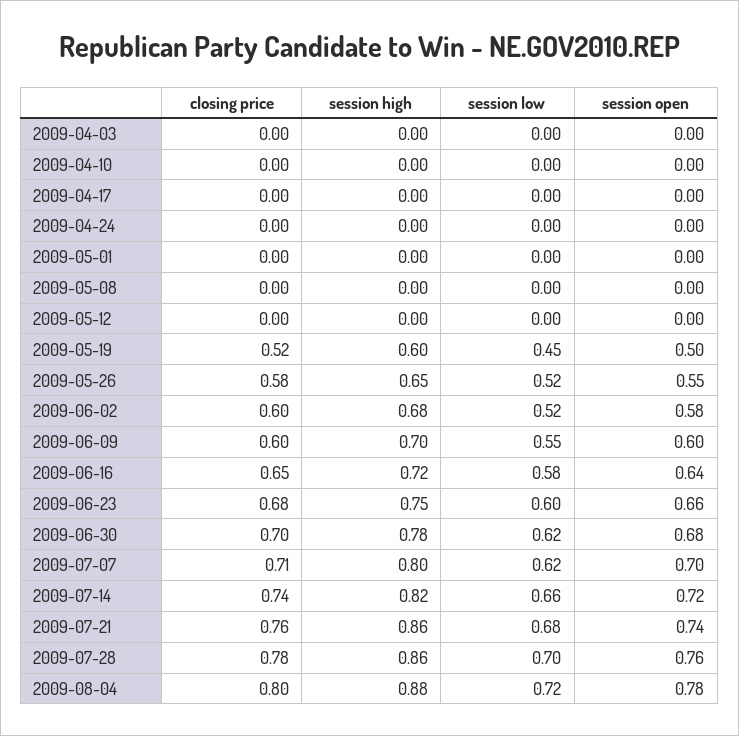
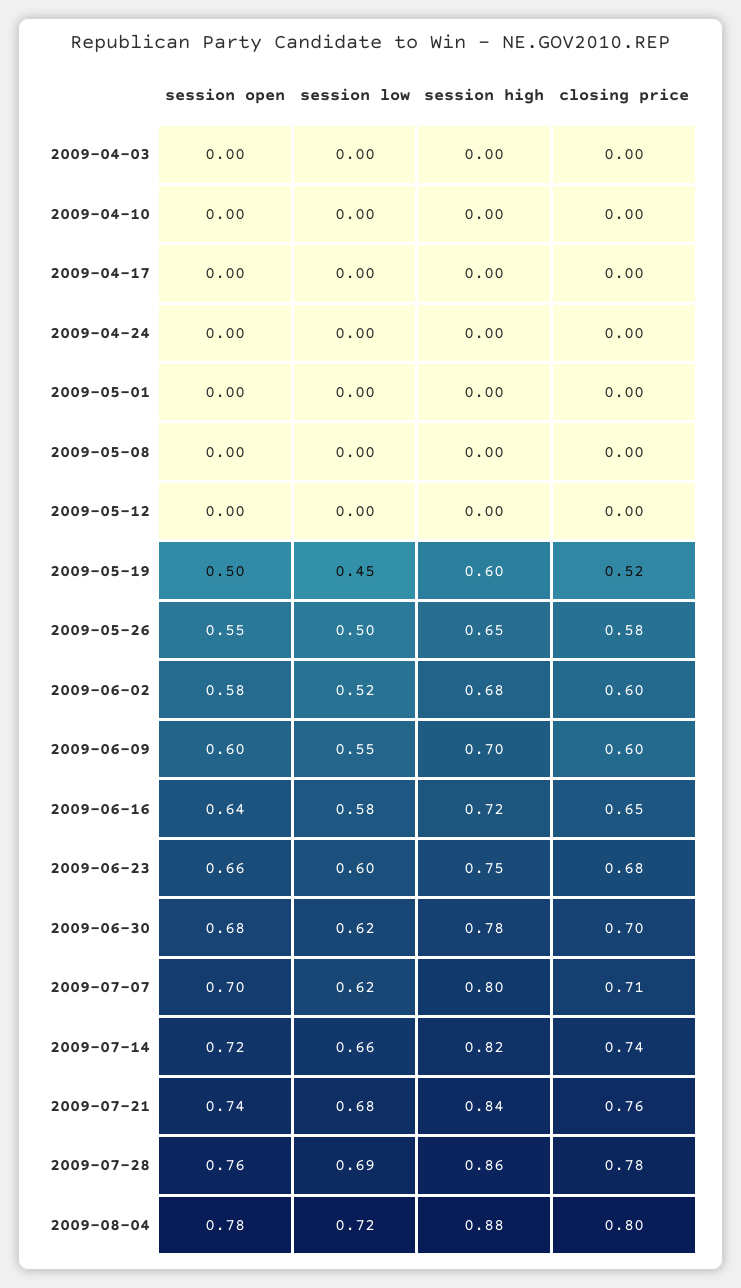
  {
    "closing price": {
      "2009-04-03": 0,
      "2009-04-10": 0,
      "2009-04-17": 0,
      "2009-04-24": 0,
      "2009-05-01": 0,
      "2009-05-08": 0,
      "2009-05-12": 0,
      "2009-05-19": 0.52,
      "2009-05-26": 0.58,
      "2009-06-02": 0.6,
      "2009-06-09": 0.6,
      "2009-06-16": 0.65,
      "2009-06-23": 0.68,
      "2009-06-30": 0.7,
      "2009-07-07": 0.71,
      "2009-07-14": 0.74,
      "2009-07-21": 0.76,
      "2009-07-28": 0.78,
      "2009-08-04": 0.8
    },
    "session high": {
      "2009-04-03": 0,
      "2009-04-10": 0,
      "2009-04-17": 0,
      "2009-04-24": 0,
      "2009-05-01": 0,
      "2009-05-08": 0,
      "2009-05-12": 0,
      "2009-05-19": 0.6,
      "2009-05-26": 0.65,
      "2009-06-02": 0.68,
      "2009-06-09": 0.7,
      "2009-06-16": 0.72,
      "2009-06-23": 0.75,
      "2009-06-30": 0.78,
      "2009-07-07": 0.8,
      "2009-07-14": 0.82,
-     "2009-07-21": 0.86,
+     "2009-07-21": 0.84,
      "2009-07-28": 0.86,
      "2009-08-04": 0.88
    },
    "session low": {
      "2009-04-03": 0,
      "2009-04-10": 0,
      "2009-04-17": 0,
      "2009-04-24": 0,
      "2009-05-01": 0,
      "2009-05-08": 0,
      "2009-05-12": 0,
      "2009-05-19": 0.45,
-     "2009-05-26": 0.52,
+     "2009-05-26": 0.5,
      "2009-06-02": 0.52,
      "2009-06-09": 0.55,
      "2009-06-16": 0.58,
      "2009-06-23": 0.6,
      "2009-06-30": 0.62,
      "2009-07-07": 0.62,
      "2009-07-14": 0.66,
      "2009-07-21": 0.68,
-     "2009-07-28": 0.7,
+     "2009-07-28": 0.69,
      "2009-08-04": 0.72
    },
    "session open": {
      "2009-04-03": 0,
      "2009-04-10": 0,
      "2009-04-17": 0,
      "2009-04-24": 0,
      "2009-05-01": 0,
      "2009-05-08": 0,
      "2009-05-12": 0,
      "2009-05-19": 0.5,
      "2009-05-26": 0.55,
      "2009-06-02": 0.58,
      "2009-06-09": 0.6,
      "2009-06-16": 0.64,
      "2009-06-23": 0.66,
      "2009-06-30": 0.68,
      "2009-07-07": 0.7,
      "2009-07-14": 0.72,
      "2009-07-21": 0.74,
      "2009-07-28": 0.76,
      "2009-08-04": 0.78
    }
  }

